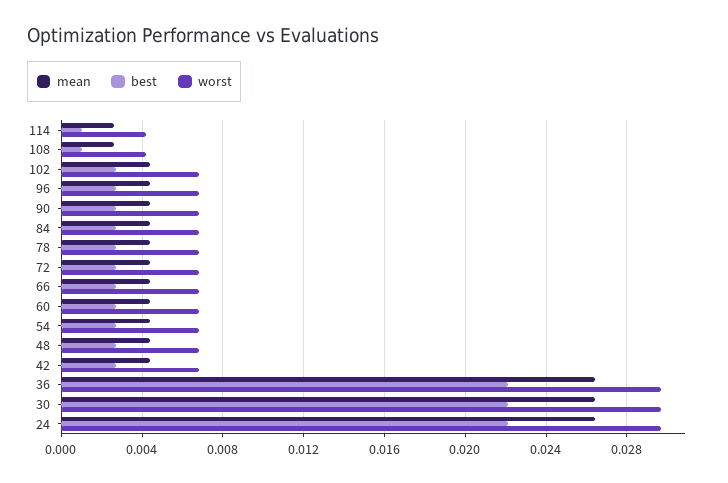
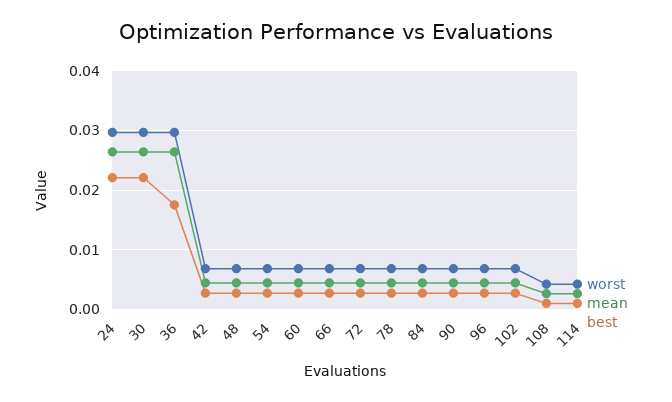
  {
    "mean": {
      "114": 0.0025,
      "108": 0.0025,
      "102": 0.0045,
      "96": 0.0045,
      "90": 0.0045,
      "84": 0.0045,
      "78": 0.0045,
      "72": 0.0045,
      "66": 0.0045,
      "60": 0.0045,
      "54": 0.0045,
      "48": 0.0045,
      "42": 0.0045,
      "36": 0.0265,
      "30": 0.0265,
      "24": 0.0265
    },
    "best": {
      "114": 0.001,
      "108": 0.001,
      "102": 0.0025,
      "96": 0.0025,
      "90": 0.0025,
      "84": 0.0025,
      "78": 0.0025,
      "72": 0.0025,
      "66": 0.0025,
      "60": 0.0025,
      "54": 0.0025,
      "48": 0.0025,
      "42": 0.0025,
-     "36": 0.022,
+     "36": 0.018,
      "30": 0.022,
      "24": 0.022
    },
    "worst": {
      "114": 0.004,
      "108": 0.004,
      "102": 0.007,
      "96": 0.007,
      "90": 0.007,
      "84": 0.007,
      "78": 0.007,
      "72": 0.007,
      "66": 0.007,
      "60": 0.007,
      "54": 0.007,
      "48": 0.007,
      "42": 0.007,
      "36": 0.0295,
      "30": 0.0295,
      "24": 0.0295
    }
  }

